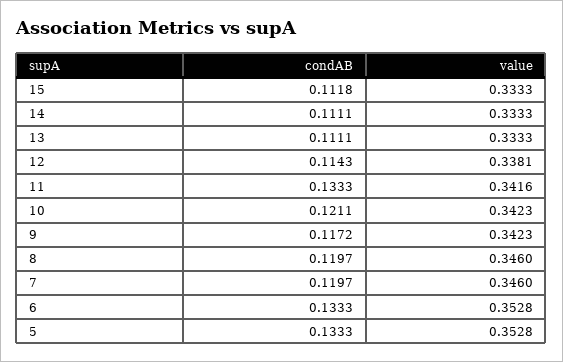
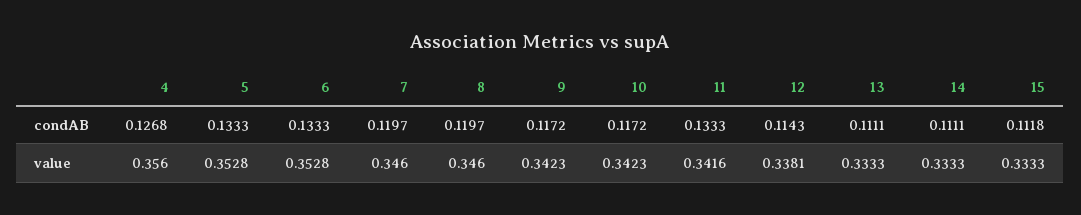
  {
    "condAB": {
      "15": 0.1118,
      "14": 0.1111,
      "13": 0.1111,
      "12": 0.1143,
      "11": 0.1333,
-     "10": 0.1211,
+     "10": 0.1172,
      "9": 0.1172,
      "8": 0.1197,
      "7": 0.1197,
      "6": 0.1333,
-     "5": 0.1333
+     "5": 0.1333,
+     "4": 0.1268
    },
    "value": {
      "15": 0.3333,
      "14": 0.3333,
      "13": 0.3333,
      "12": 0.3381,
      "11": 0.3416,
      "10": 0.3423,
      "9": 0.3423,
      "8": 0.346,
      "7": 0.346,
      "6": 0.3528,
-     "5": 0.3528
+     "5": 0.3528,
+     "4": 0.356
    }
  }

